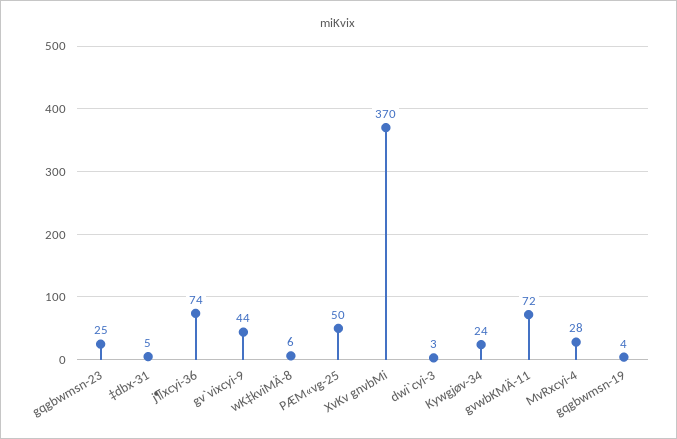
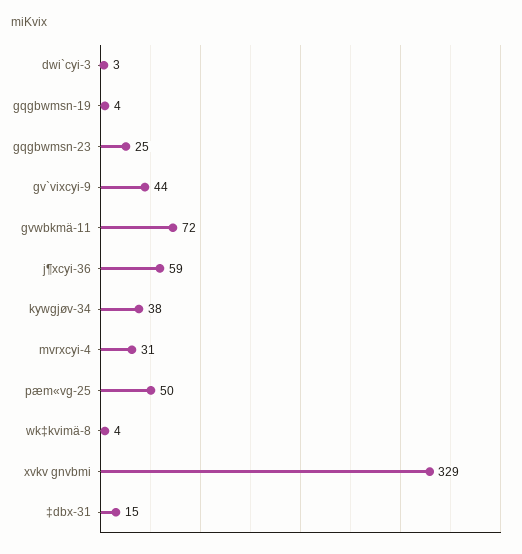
  {
    "gqgbwmsn-23": 25,
-   "‡dbx-31": 5,
+   "‡dbx-31": 15,
-   "j¶xcyi-36": 74,
+   "j¶xcyi-36": 59,
    "gv`vixcyi-9": 44,
-   "wK‡kviMÄ-8": 6,
+   "wK‡kviMÄ-8": 4,
    "PÆM«vg-25": 50,
-   "XvKv gnvbMi": 370,
+   "XvKv gnvbMi": 329,
    "dwi`cyi-3": 3,
-   "Kywgjøv-34": 24,
+   "Kywgjøv-34": 38,
    "gvwbKMÄ-11": 72,
-   "MvRxcyi-4": 28,
+   "MvRxcyi-4": 31,
    "gqgbwmsn-19": 4
  }

